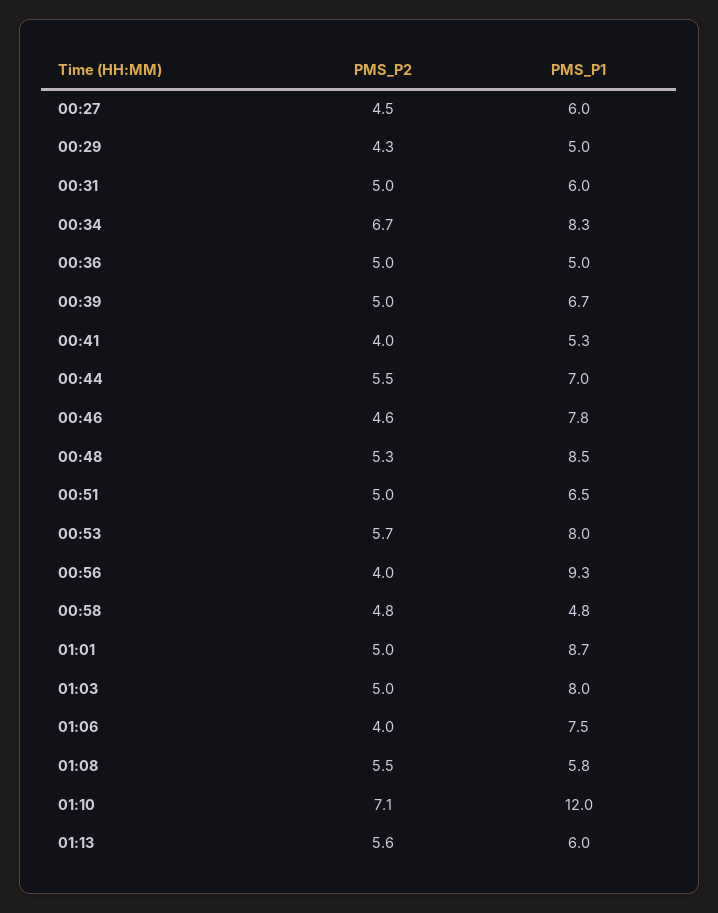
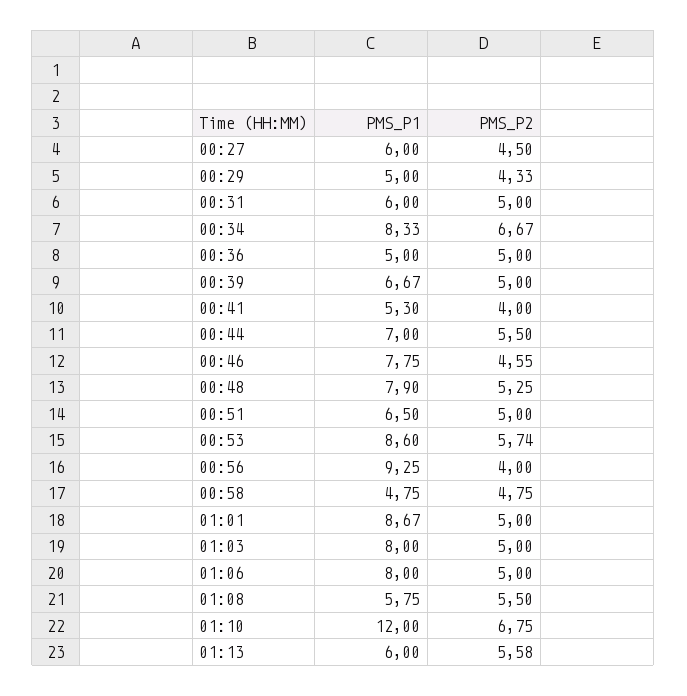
  {
    "PMS_P2": {
      "00:27": 4.5,
      "00:29": 4.33,
      "00:31": 5,
      "00:34": 6.67,
      "00:36": 5,
      "00:39": 5,
      "00:41": 4,
      "00:44": 5.5,
      "00:46": 4.55,
      "00:48": 5.25,
      "00:51": 5,
      "00:53": 5.74,
      "00:56": 4,
      "00:58": 4.75,
      "01:01": 5,
      "01:03": 5,
-     "01:06": 4,
+     "01:06": 5,
      "01:08": 5.5,
-     "01:10": 7.1,
+     "01:10": 6.75,
      "01:13": 5.58
    },
    "PMS_P1": {
      "00:27": 6,
      "00:29": 5,
      "00:31": 6,
      "00:34": 8.33,
      "00:36": 5,
      "00:39": 6.67,
      "00:41": 5.3,
      "00:44": 7,
      "00:46": 7.75,
-     "00:48": 8.5,
+     "00:48": 7.9,
      "00:51": 6.5,
-     "00:53": 8,
+     "00:53": 8.6,
      "00:56": 9.25,
      "00:58": 4.75,
      "01:01": 8.67,
      "01:03": 8,
-     "01:06": 7.5,
+     "01:06": 8,
      "01:08": 5.75,
      "01:10": 12,
      "01:13": 6
    }
  }

